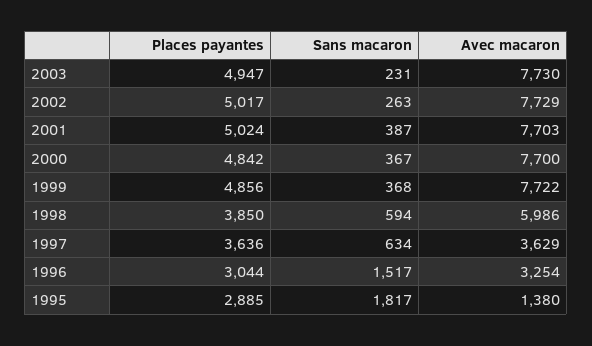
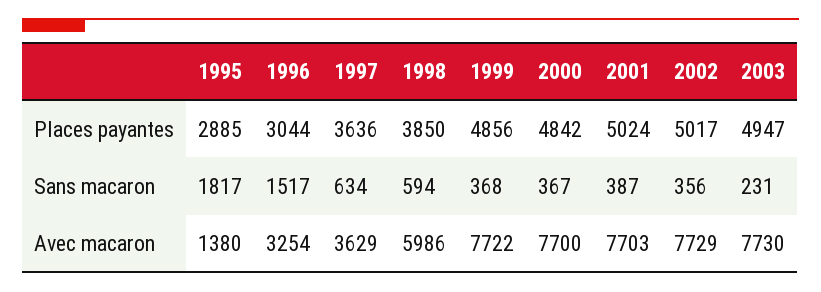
  {
    "Places payantes": {
      "2003": 4947,
      "2002": 5017,
      "2001": 5024,
      "2000": 4842,
      "1999": 4856,
      "1998": 3850,
      "1997": 3636,
      "1996": 3044,
      "1995": 2885
    },
    "Sans macaron": {
      "2003": 231,
-     "2002": 263,
+     "2002": 356,
      "2001": 387,
      "2000": 367,
      "1999": 368,
      "1998": 594,
      "1997": 634,
      "1996": 1517,
      "1995": 1817
    },
    "Avec macaron": {
      "2003": 7730,
      "2002": 7729,
      "2001": 7703,
      "2000": 7700,
      "1999": 7722,
      "1998": 5986,
      "1997": 3629,
      "1996": 3254,
      "1995": 1380
    }
  }

